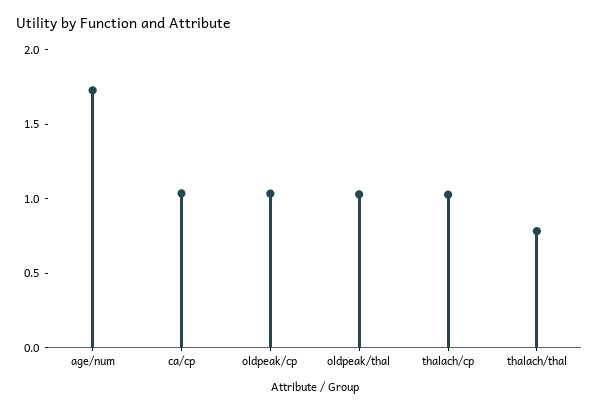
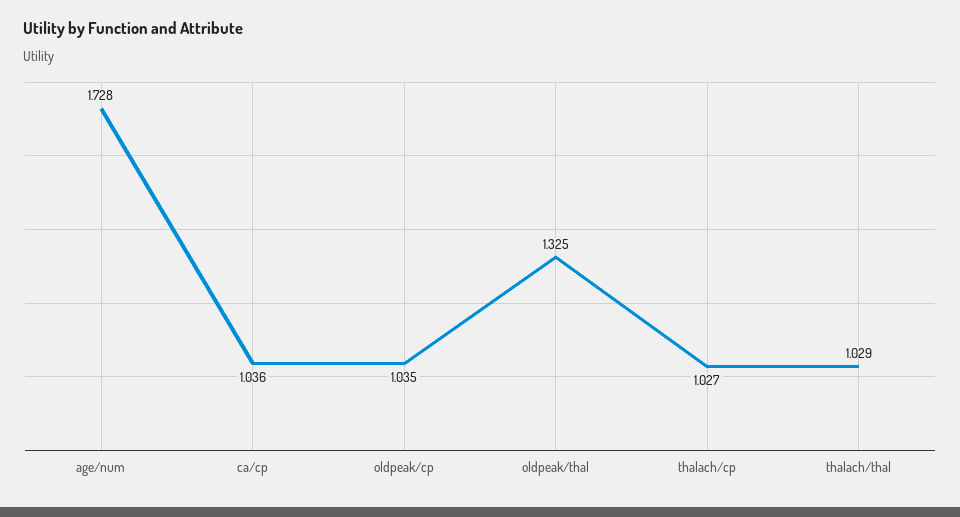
  {
    "age/num": 1.728,
    "ca/cp": 1.036,
    "oldpeak/cp": 1.035,
-   "oldpeak/thal": 1,
+   "oldpeak/thal": 1.325,
    "thalach/cp": 1.027,
-   "thalach/thal": 0.8
+   "thalach/thal": 1.029
  }

